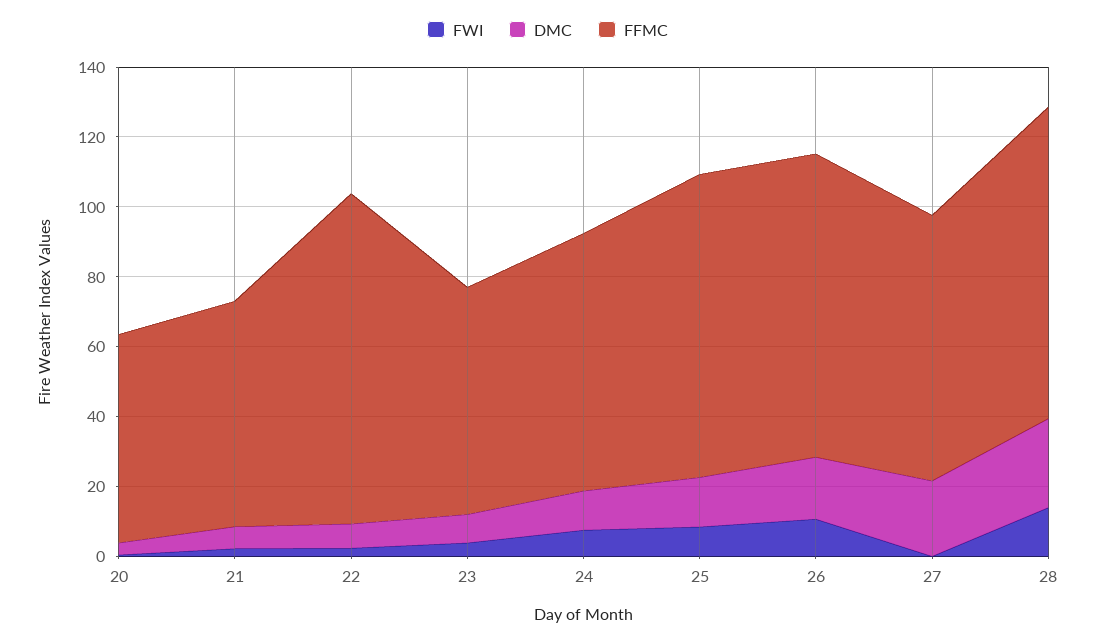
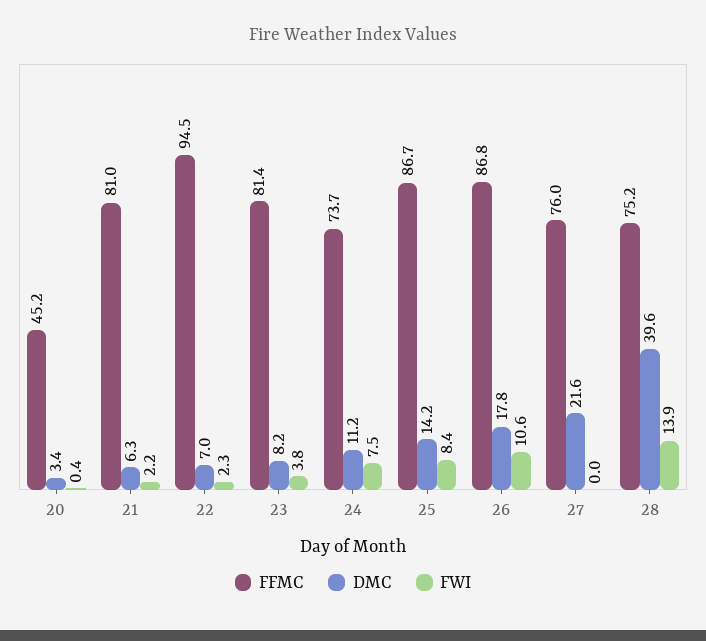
  {
    "FWI": {
      "20": 0.4,
      "21": 2.2,
      "22": 2.3,
      "23": 3.8,
      "24": 7.5,
      "25": 8.4,
      "26": 10.6,
      "27": 0,
      "28": 13.9
    },
    "DMC": {
      "20": 3.4,
      "21": 6.3,
      "22": 7,
      "23": 8.2,
      "24": 11.2,
      "25": 14.2,
      "26": 17.8,
      "27": 21.6,
-     "28": 25
+     "28": 39.6
    },
    "FFMC": {
-     "20": 60,
+     "20": 45.2,
-     "21": 65,
+     "21": 81,
      "22": 94.5,
-     "23": 65,
+     "23": 81.4,
      "24": 73.7,
      "25": 86.7,
      "26": 86.8,
      "27": 76,
-     "28": 90
+     "28": 75.2
    }
  }

